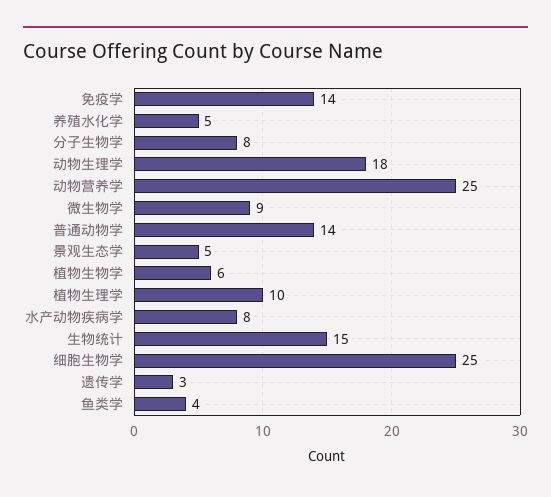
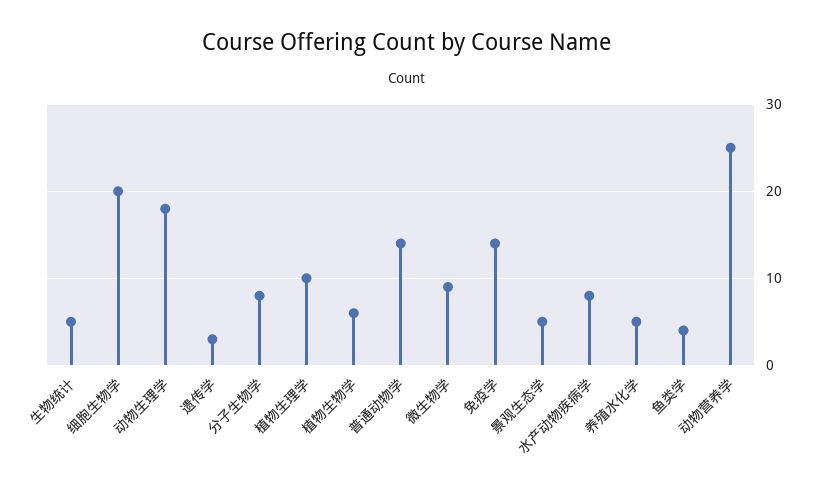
  {
    "免疫学": 14,
    "养殖水化学": 5,
    "分子生物学": 8,
    "动物生理学": 18,
    "动物营养学": 25,
    "微生物学": 9,
    "普通动物学": 14,
    "景观生态学": 5,
    "植物生物学": 6,
    "植物生理学": 10,
    "水产动物疾病学": 8,
-   "生物统计": 15,
+   "生物统计": 5,
-   "细胞生物学": 25,
+   "细胞生物学": 20,
    "遗传学": 3,
    "鱼类学": 4
  }

